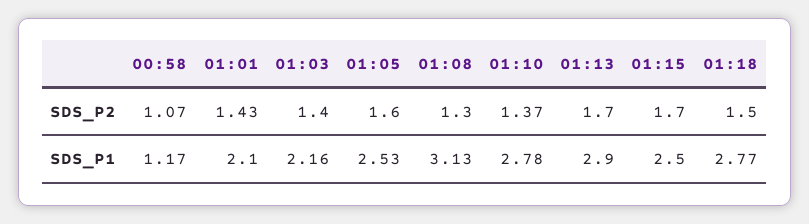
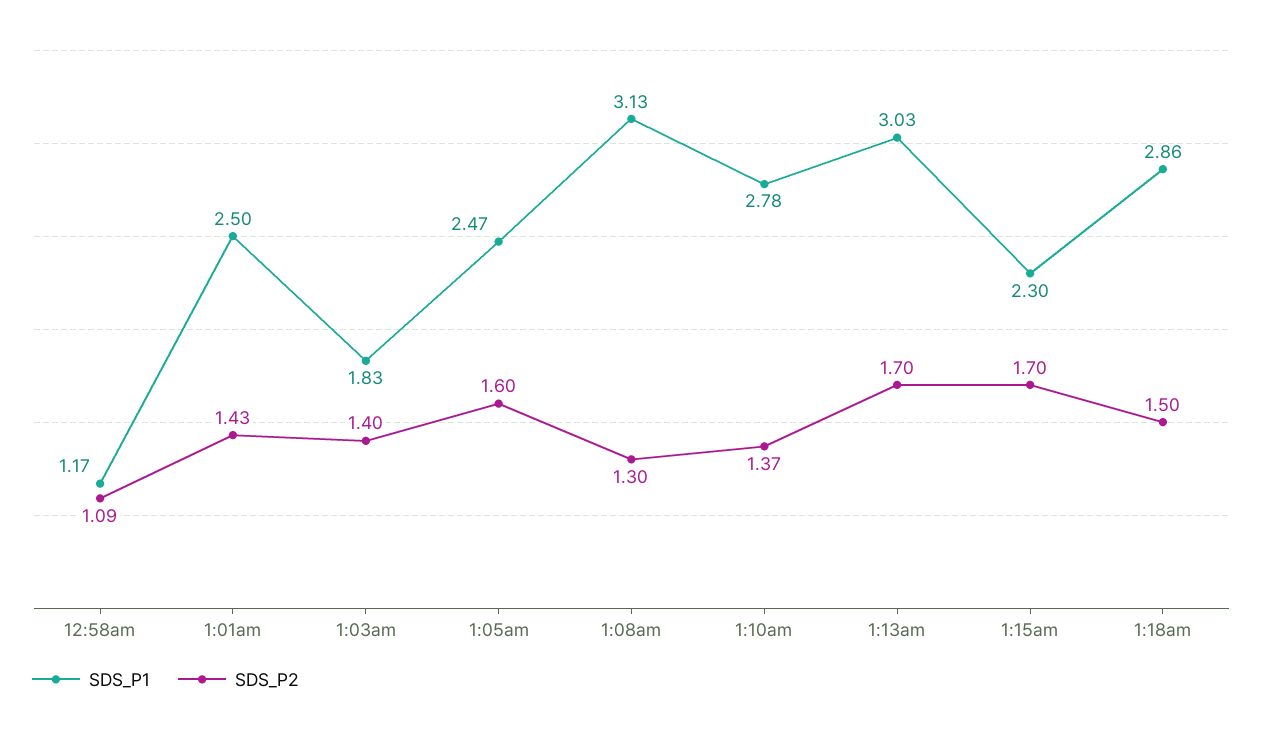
  {
    "SDS_P2": {
-     "00:58": 1.07,
+     "00:58": 1.09,
      "01:01": 1.43,
      "01:03": 1.4,
      "01:05": 1.6,
      "01:08": 1.3,
      "01:10": 1.37,
      "01:13": 1.7,
      "01:15": 1.7,
      "01:18": 1.5
    },
    "SDS_P1": {
      "00:58": 1.17,
-     "01:01": 2.1,
+     "01:01": 2.5,
-     "01:03": 2.16,
+     "01:03": 1.83,
-     "01:05": 2.53,
+     "01:05": 2.47,
      "01:08": 3.13,
      "01:10": 2.78,
-     "01:13": 2.9,
+     "01:13": 3.03,
-     "01:15": 2.5,
+     "01:15": 2.3,
-     "01:18": 2.77
+     "01:18": 2.86
    }
  }

